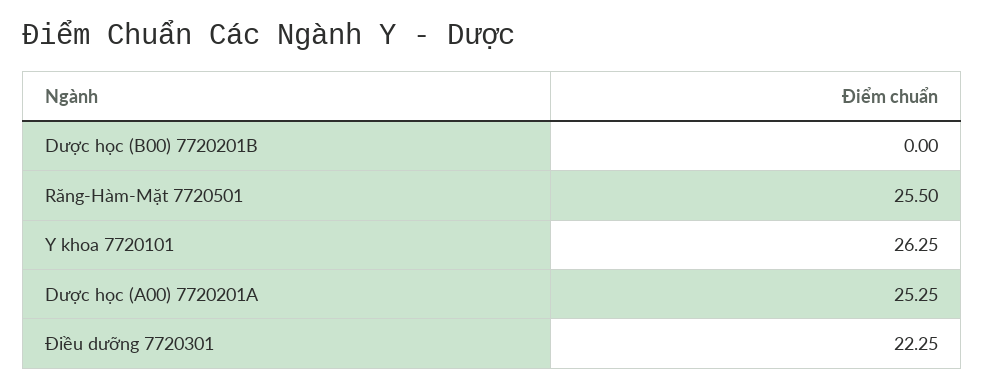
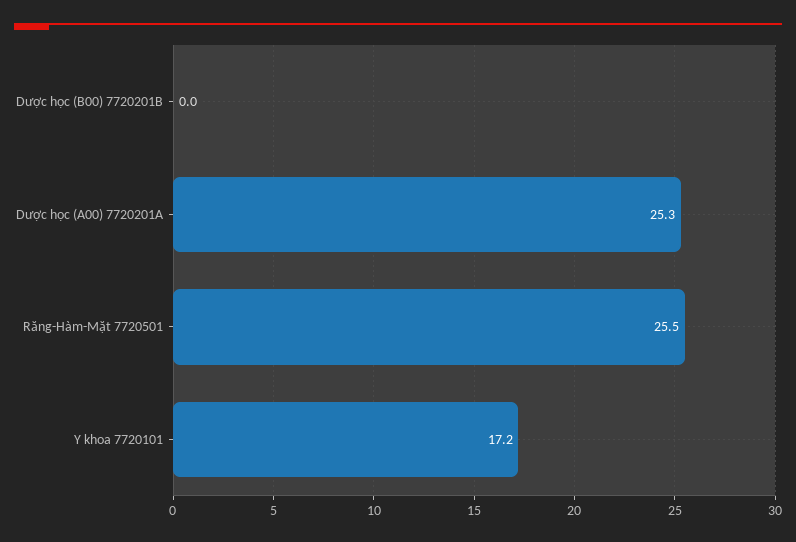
  {
    "Dược học (B00) 7720201B": 0,
    "Răng-Hàm-Mặt 7720501": 25.5,
-   "Y khoa 7720101": 26.25,
+   "Y khoa 7720101": 17.2,
-   "Dược học (A00) 7720201A": 25.25,
+   "Dược học (A00) 7720201A": 25.25
-   "Điều dưỡng 7720301": 22.25
  }

